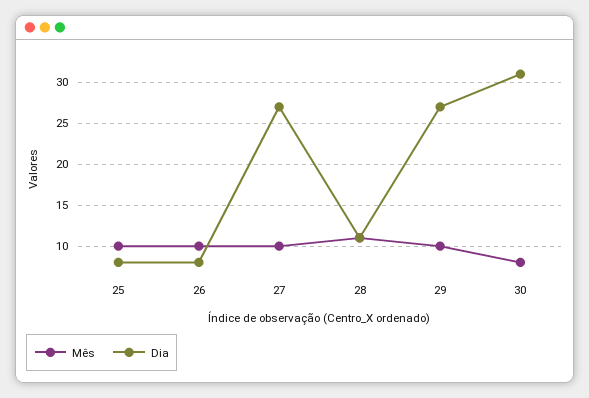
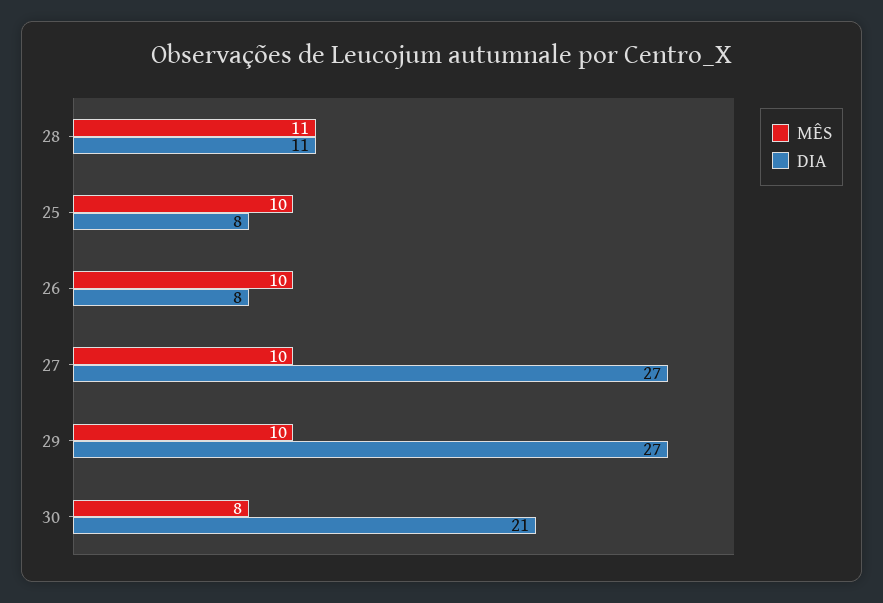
  {
    "Mês": {
      "25": 10,
      "26": 10,
      "27": 10,
      "28": 11,
      "29": 10,
      "30": 8
    },
    "Dia": {
      "25": 8,
      "26": 8,
      "27": 27,
      "28": 11,
      "29": 27,
-     "30": 31
+     "30": 21
    }
  }

